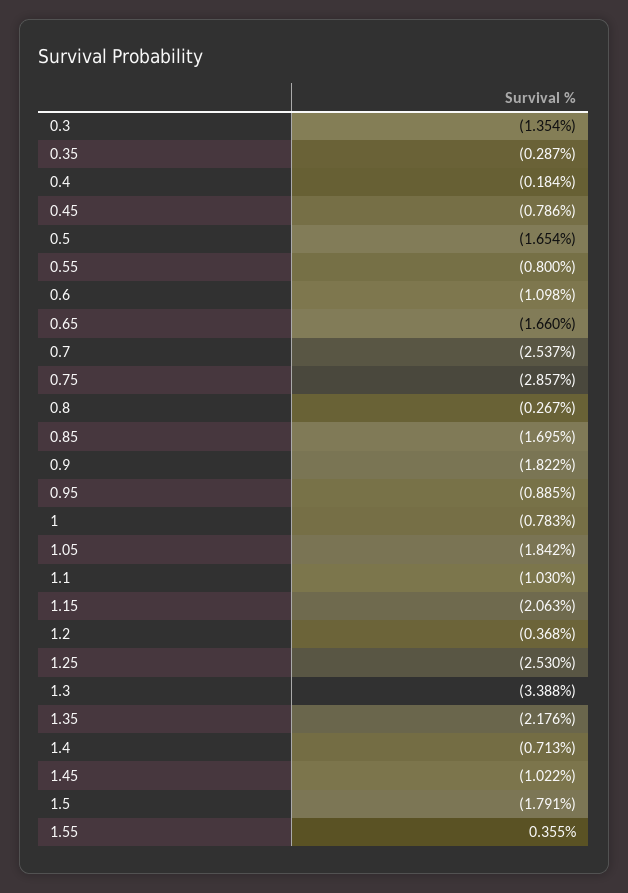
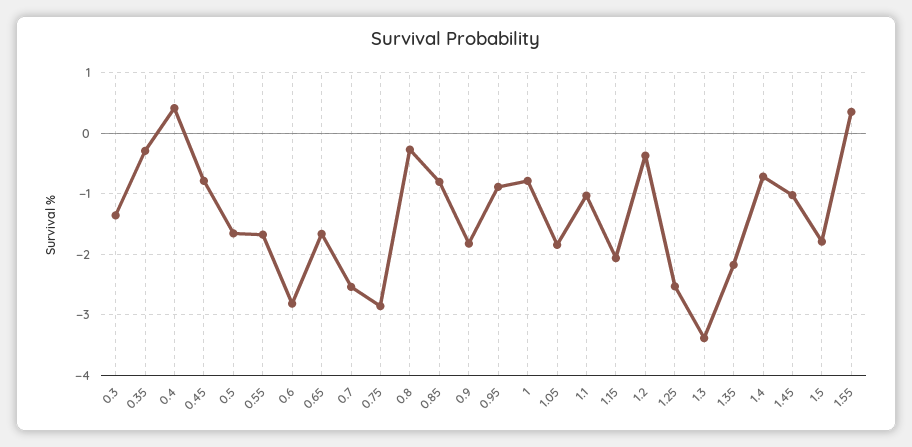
  {
    "0.3": -1.354,
    "0.35": -0.287,
-   "0.4": -0.184,
+   "0.4": 0.4,
    "0.45": -0.786,
    "0.5": -1.654,
-   "0.55": -0.8,
+   "0.55": -1.7,
-   "0.6": -1.098,
+   "0.6": -2.8,
    "0.65": -1.66,
    "0.7": -2.537,
    "0.75": -2.857,
    "0.8": -0.267,
-   "0.85": -1.695,
+   "0.85": -0.8,
    "0.9": -1.822,
    "0.95": -0.885,
    "1": -0.783,
    "1.05": -1.842,
    "1.1": -1.03,
    "1.15": -2.063,
    "1.2": -0.368,
    "1.25": -2.53,
    "1.3": -3.388,
    "1.35": -2.176,
    "1.4": -0.713,
    "1.45": -1.022,
    "1.5": -1.791,
    "1.55": 0.355
  }

